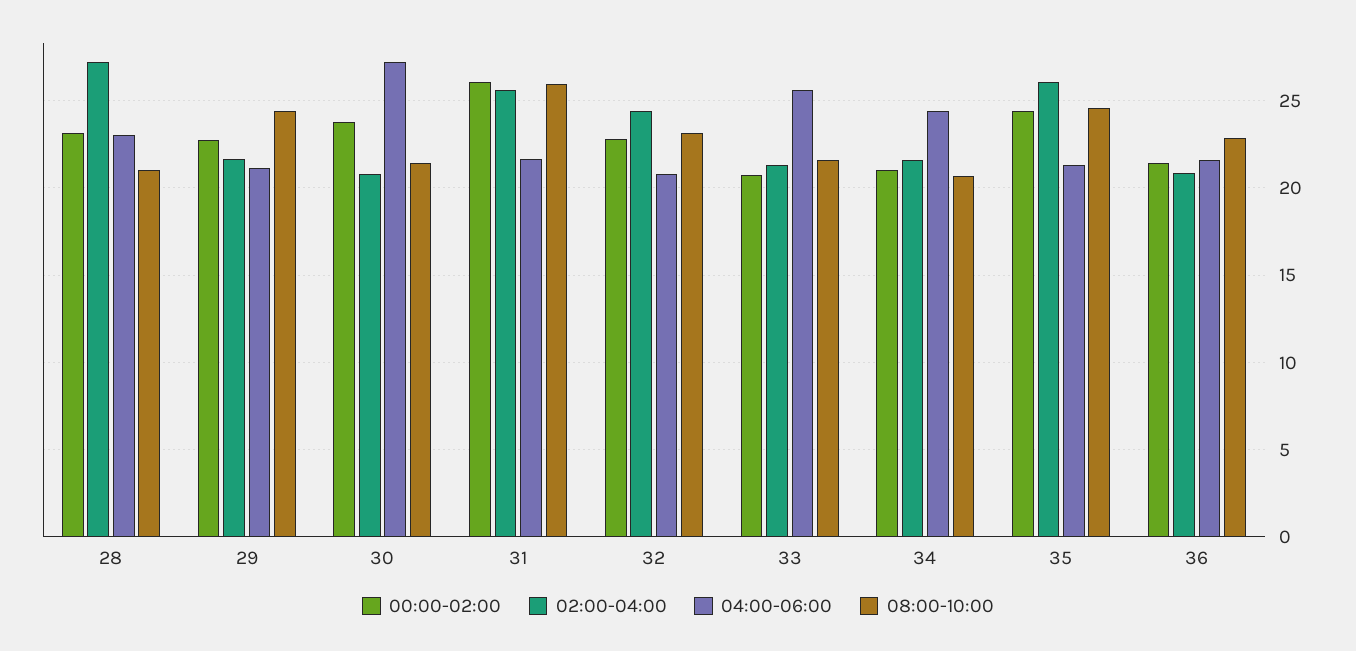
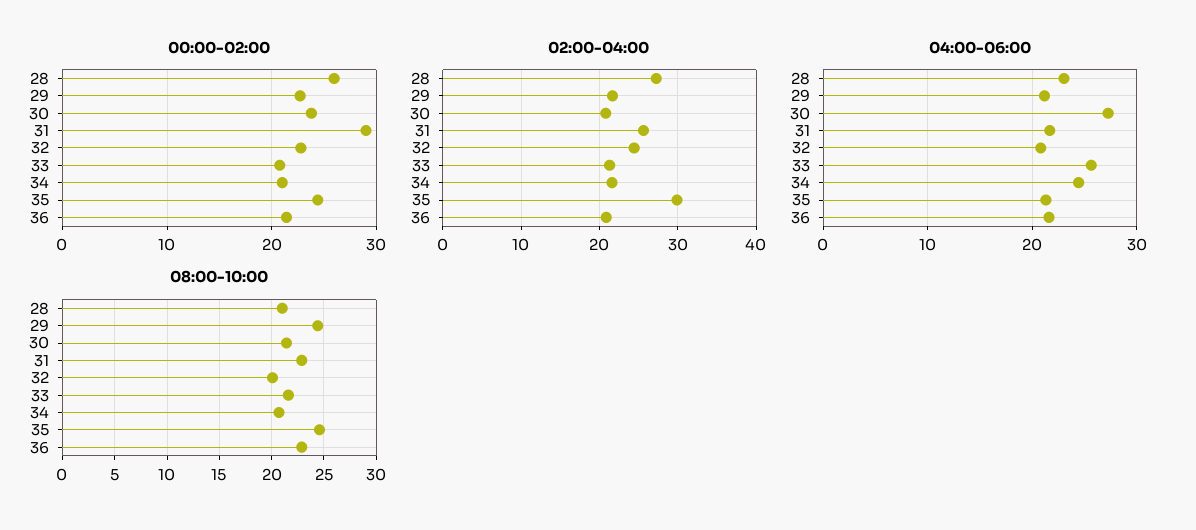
  {
    "00:00-02:00": {
-     "28": 23,
+     "28": 26,
      "29": 22.5,
      "30": 24,
-     "31": 26,
+     "31": 29,
      "32": 23,
      "33": 21,
      "34": 21,
      "35": 24.5,
      "36": 21.5
    },
    "02:00-04:00": {
      "28": 27.5,
      "29": 21.5,
      "30": 21,
      "31": 25.5,
      "32": 24.5,
      "33": 21.5,
      "34": 21.5,
-     "35": 26,
+     "35": 30,
      "36": 21
    },
    "04:00-06:00": {
      "28": 23,
      "29": 21,
      "30": 27.5,
      "31": 21.5,
      "32": 21,
      "33": 25.5,
      "34": 24.5,
      "35": 21.5,
      "36": 21.5
    },
    "08:00-10:00": {
      "28": 21,
      "29": 24.5,
      "30": 21.5,
-     "31": 26,
+     "31": 23,
-     "32": 23,
+     "32": 20,
      "33": 21.5,
      "34": 20.5,
      "35": 24.5,
      "36": 23
    }
  }

